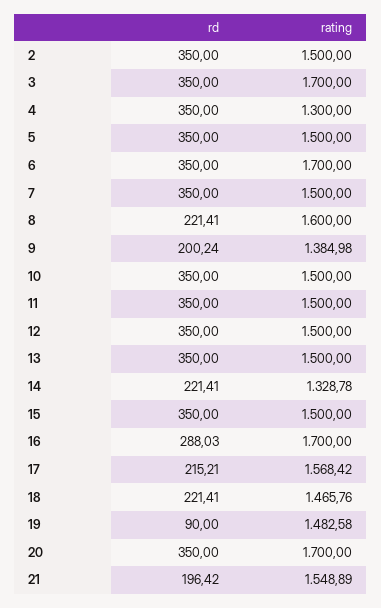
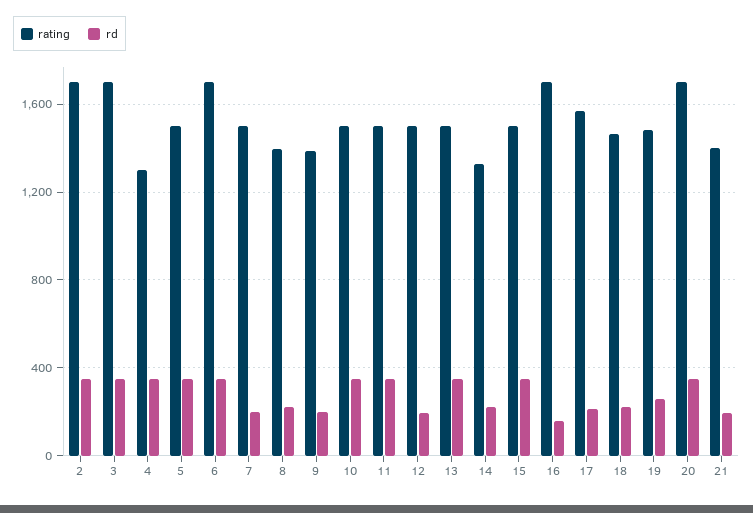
  {
    "rd": {
      "2": 350,
      "3": 350,
      "4": 350,
      "5": 350,
      "6": 350,
-     "7": 350,
+     "7": 200,
      "8": 221.41,
      "9": 200.24,
      "10": 350,
      "11": 350,
-     "12": 350,
+     "12": 200,
      "13": 350,
      "14": 221.41,
      "15": 350,
-     "16": 288.03,
+     "16": 150,
      "17": 215.21,
      "18": 221.41,
-     "19": 90,
+     "19": 250,
      "20": 350,
      "21": 196.42
    },
    "rating": {
-     "2": 1500,
+     "2": 1700,
      "3": 1700,
      "4": 1300,
      "5": 1500,
      "6": 1700,
      "7": 1500,
-     "8": 1600,
+     "8": 1400,
      "9": 1384.98,
      "10": 1500,
      "11": 1500,
      "12": 1500,
      "13": 1500,
      "14": 1328.78,
      "15": 1500,
      "16": 1700,
      "17": 1568.42,
      "18": 1465.76,
      "19": 1482.58,
      "20": 1700,
-     "21": 1548.89
+     "21": 1400
    }
  }

